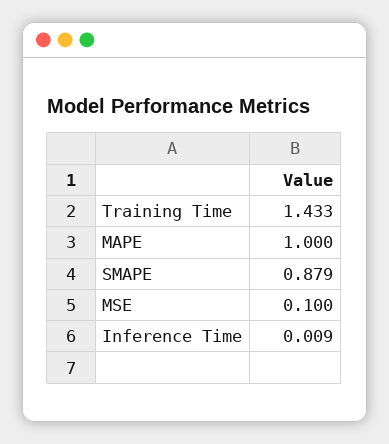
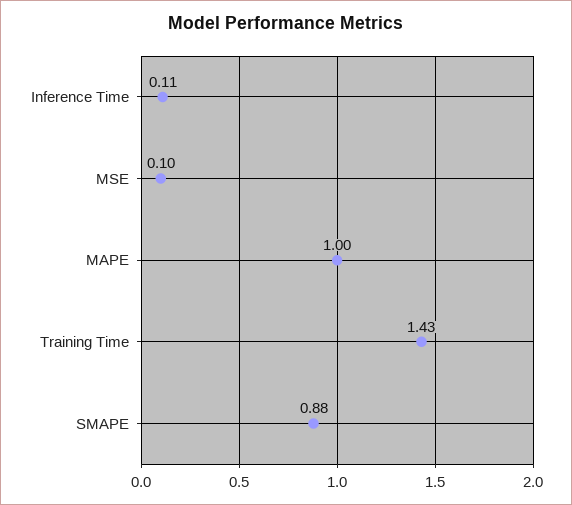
  {
    "Training Time": 1.433,
    "MAPE": 1,
    "SMAPE": 0.879,
    "MSE": 0.1,
-   "Inference Time": 0.009
+   "Inference Time": 0.11
  }

